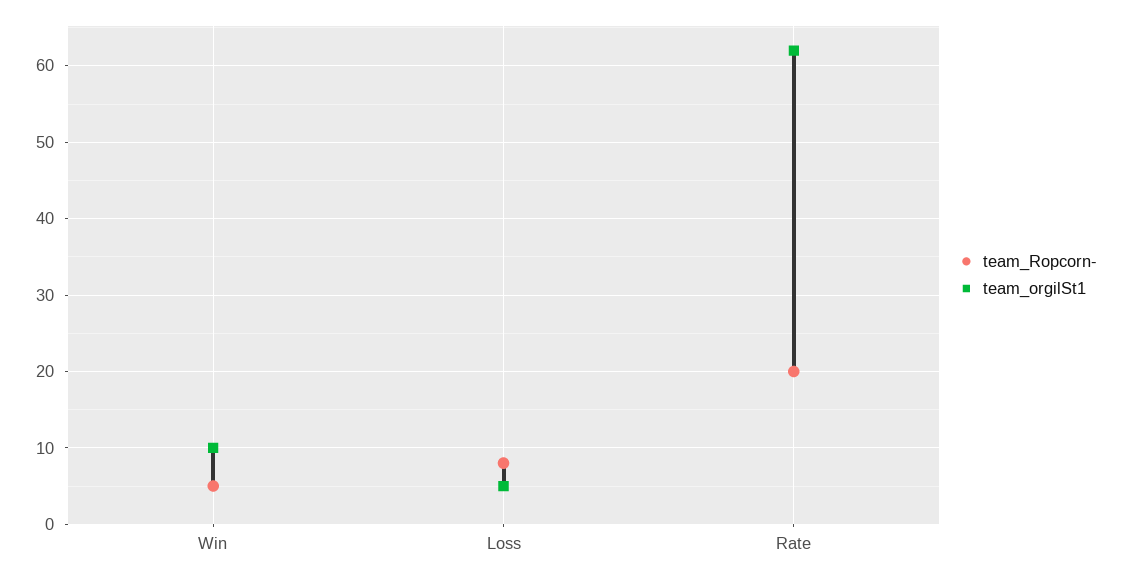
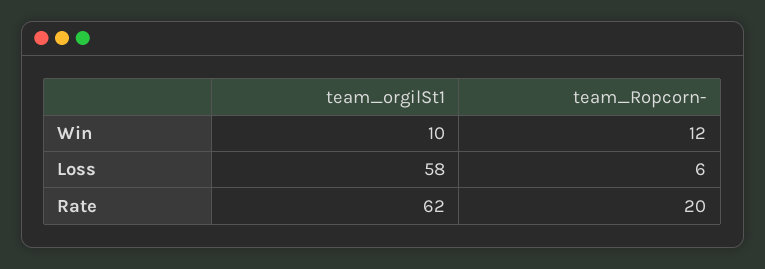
  {
    "team_Ropcorn-": {
-     "Win": 5,
+     "Win": 12,
-     "Loss": 8,
+     "Loss": 6,
      "Rate": 20
    },
    "team_orgilSt1": {
      "Win": 10,
-     "Loss": 5,
+     "Loss": 58,
      "Rate": 62
    }
  }

